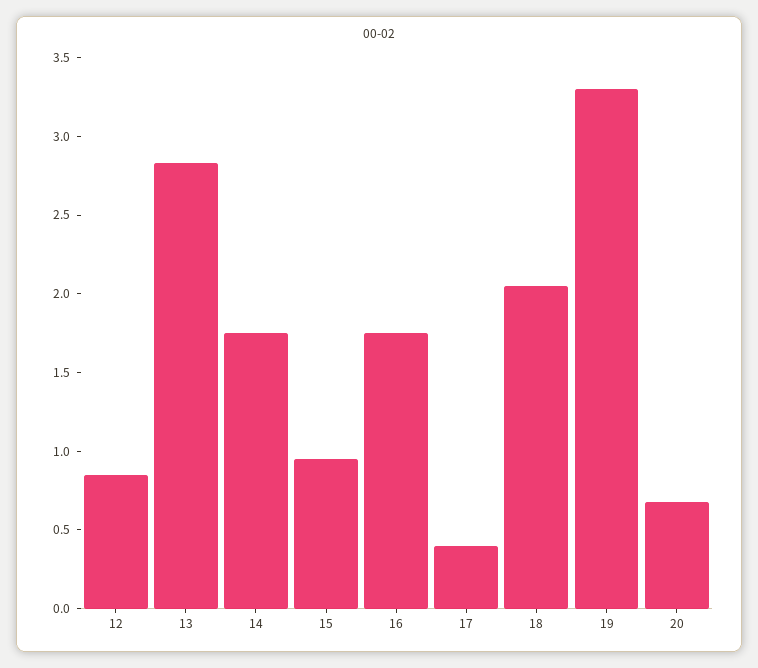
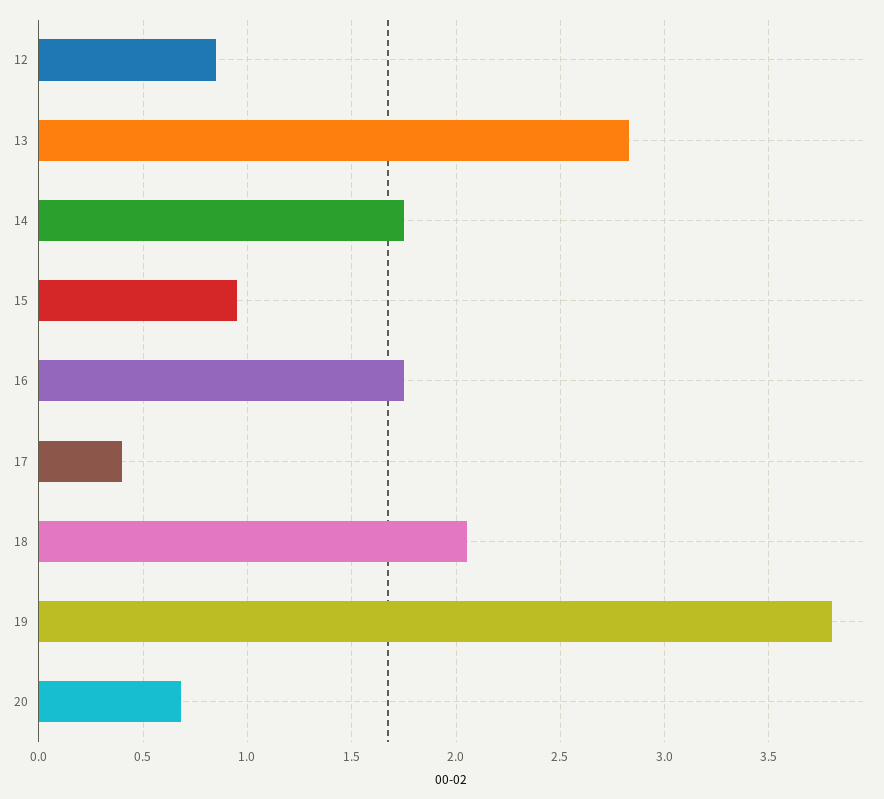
  {
    "12": 0.85,
    "13": 2.85,
    "14": 1.75,
    "15": 0.95,
    "16": 1.75,
    "17": 0.4,
    "18": 2.05,
-   "19": 3.3,
+   "19": 3.8,
    "20": 0.7
  }

